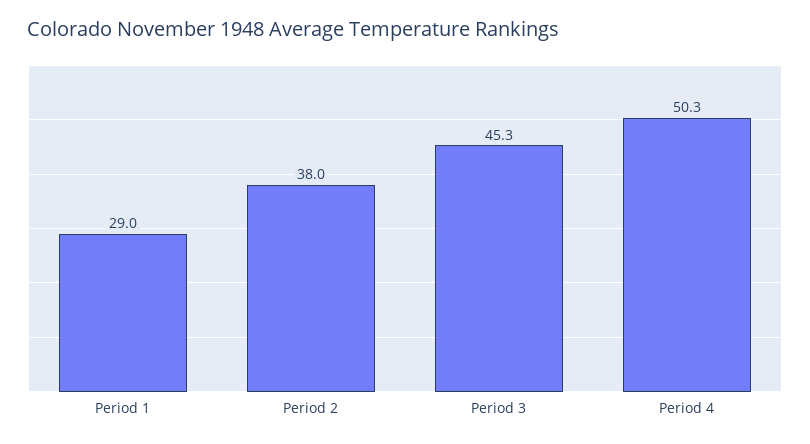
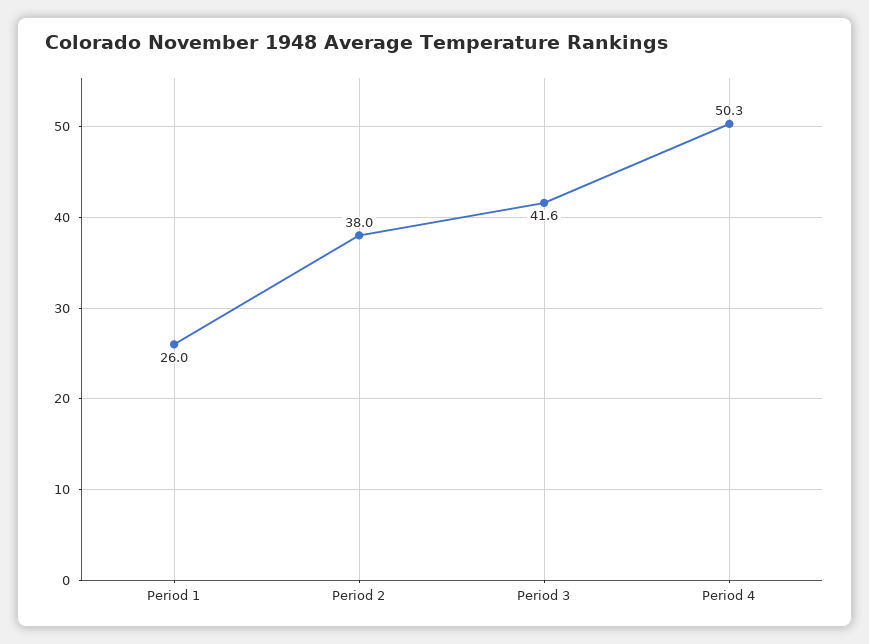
  {
-   "Period 1": 29,
+   "Period 1": 26,
    "Period 2": 38,
-   "Period 3": 45.3,
+   "Period 3": 41.6,
    "Period 4": 50.3
  }

